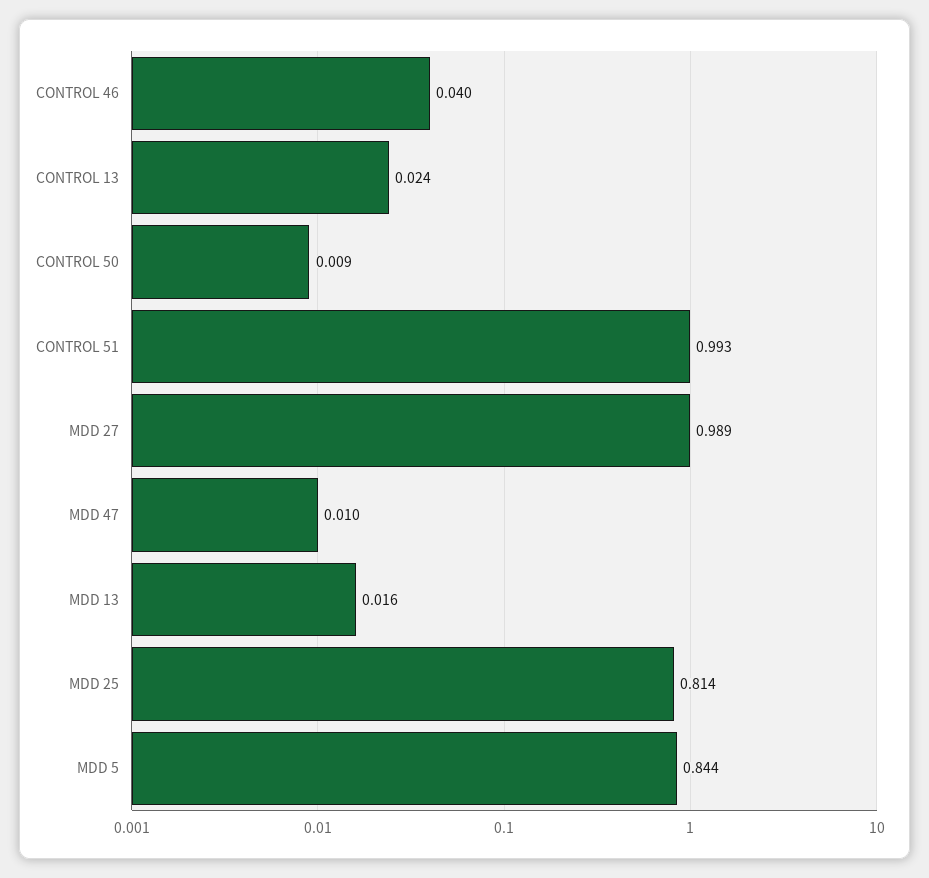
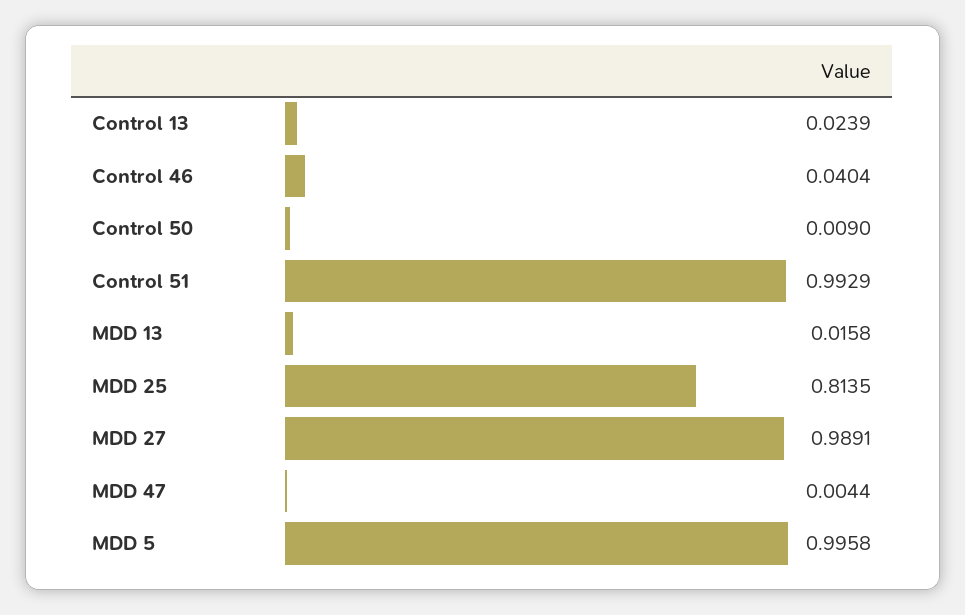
  {
    "CONTROL 46": 0.0404,
    "CONTROL 13": 0.0239,
    "CONTROL 50": 0.009,
    "CONTROL 51": 0.9929,
    "MDD 27": 0.9891,
-   "MDD 47": 0.01,
+   "MDD 47": 0.0044,
    "MDD 13": 0.0158,
    "MDD 25": 0.8135,
-   "MDD 5": 0.844
+   "MDD 5": 0.9958
  }

